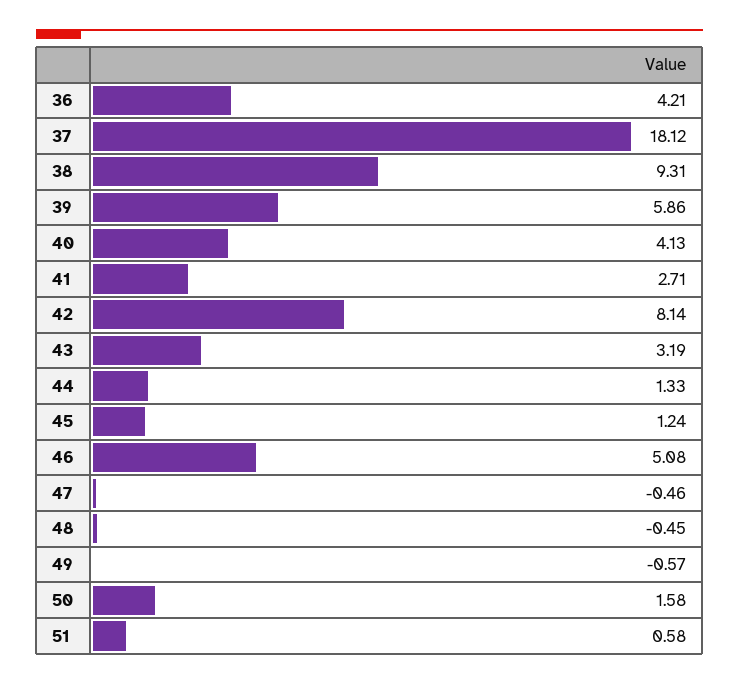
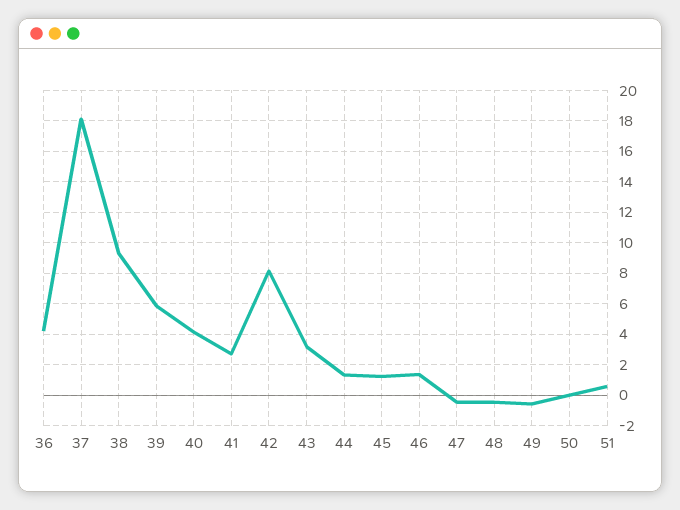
  {
    "36": 4.21,
    "37": 18.12,
    "38": 9.31,
    "39": 5.86,
    "40": 4.13,
    "41": 2.71,
    "42": 8.14,
    "43": 3.19,
    "44": 1.33,
    "45": 1.24,
-   "46": 5.08,
+   "46": 1.5,
    "47": -0.46,
    "48": -0.45,
    "49": -0.57,
-   "50": 1.58,
+   "50": 0,
    "51": 0.58
  }

